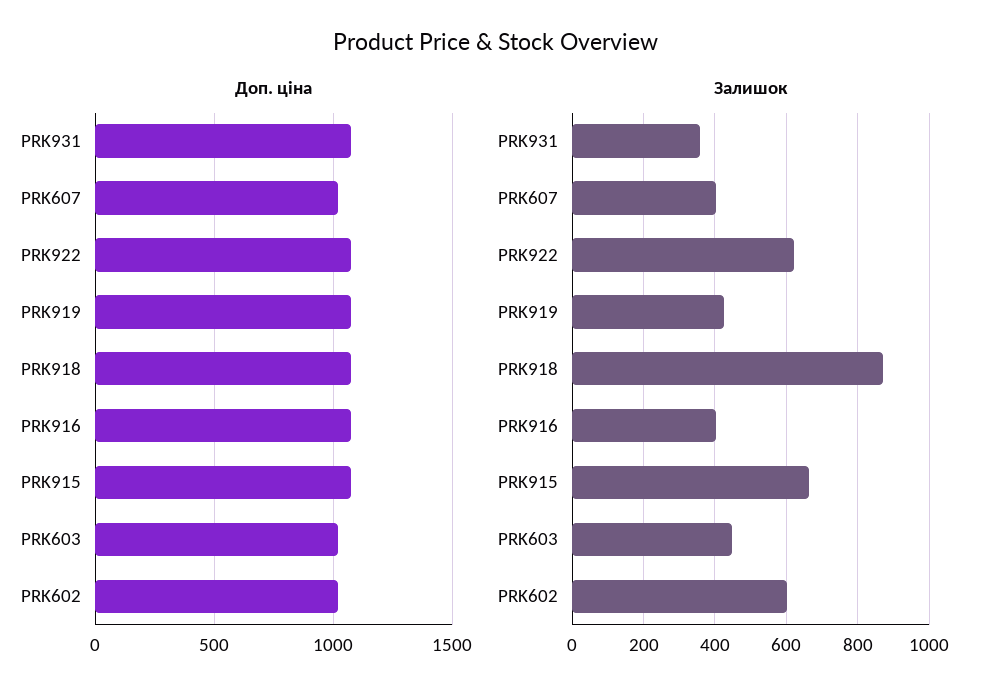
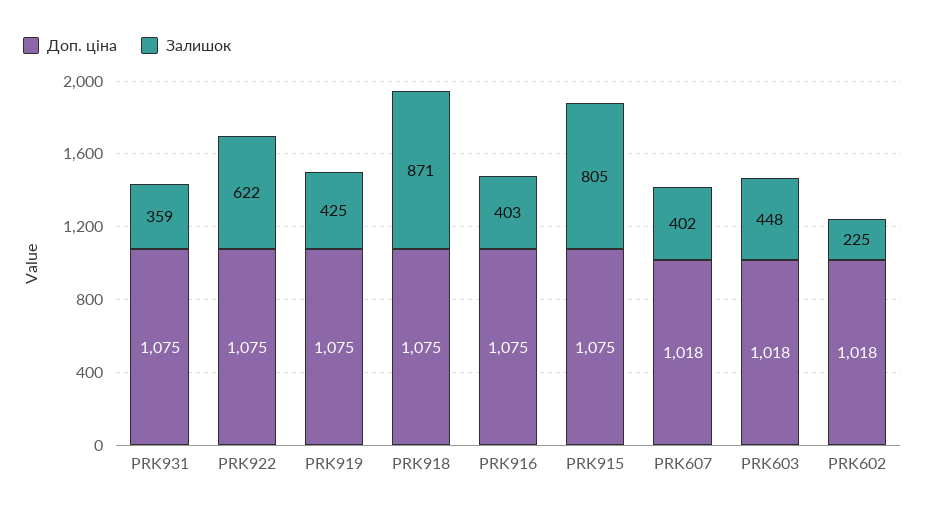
  {
    "Доп. ціна": {
      "PRK931": 1075,
      "PRK607": 1018,
      "PRK922": 1075,
      "PRK919": 1075,
      "PRK918": 1075,
      "PRK916": 1075,
      "PRK915": 1075,
      "PRK603": 1018,
      "PRK602": 1018
    },
    "Залишок": {
      "PRK931": 359,
      "PRK607": 402,
      "PRK922": 622,
      "PRK919": 425,
      "PRK918": 871,
      "PRK916": 403,
-     "PRK915": 660,
+     "PRK915": 805,
      "PRK603": 448,
-     "PRK602": 600
+     "PRK602": 225
    }
  }

